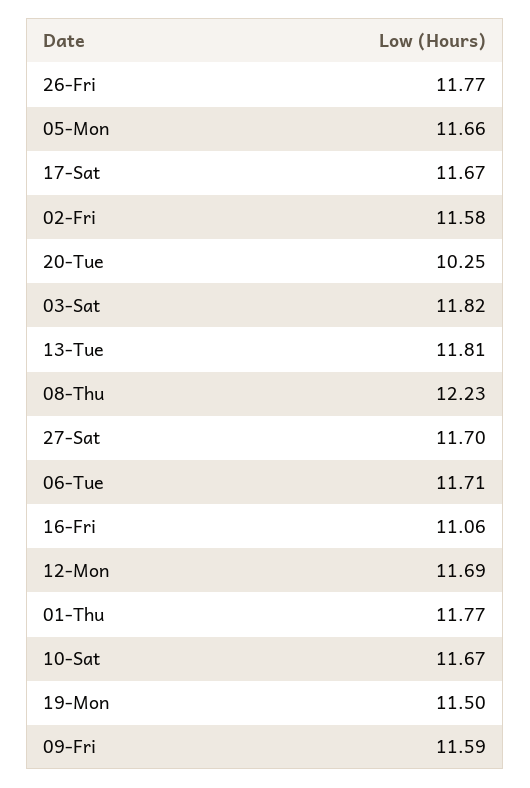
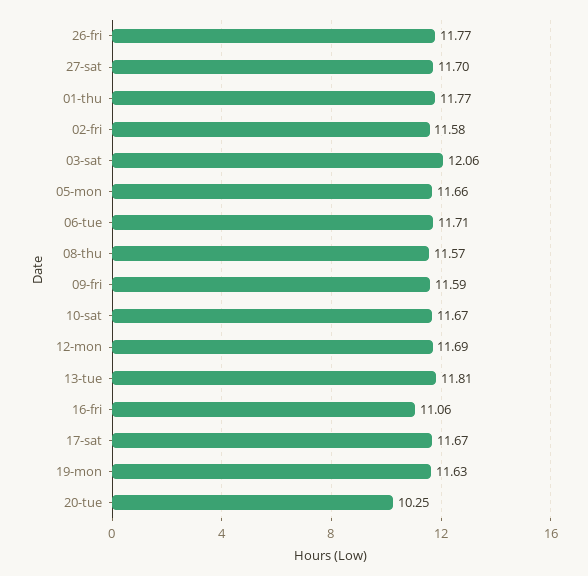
  {
    "26-Fri": 11.77,
    "05-Mon": 11.66,
    "17-Sat": 11.67,
    "02-Fri": 11.58,
    "20-Tue": 10.25,
-   "03-Sat": 11.82,
+   "03-Sat": 12.06,
    "13-Tue": 11.81,
-   "08-Thu": 12.23,
+   "08-Thu": 11.57,
    "27-Sat": 11.7,
    "06-Tue": 11.71,
    "16-Fri": 11.06,
    "12-Mon": 11.69,
    "01-Thu": 11.77,
    "10-Sat": 11.67,
-   "19-Mon": 11.5,
+   "19-Mon": 11.63,
    "09-Fri": 11.59
  }

